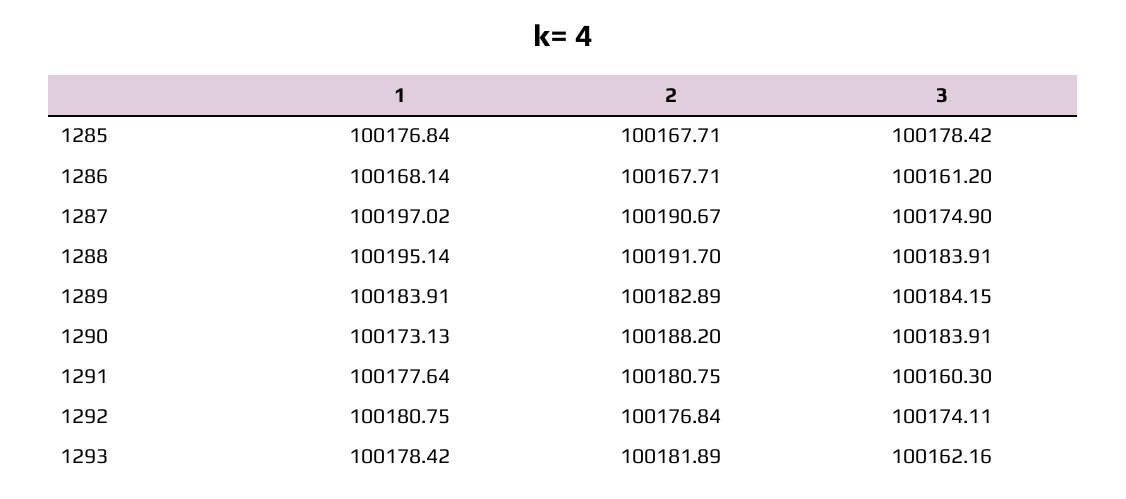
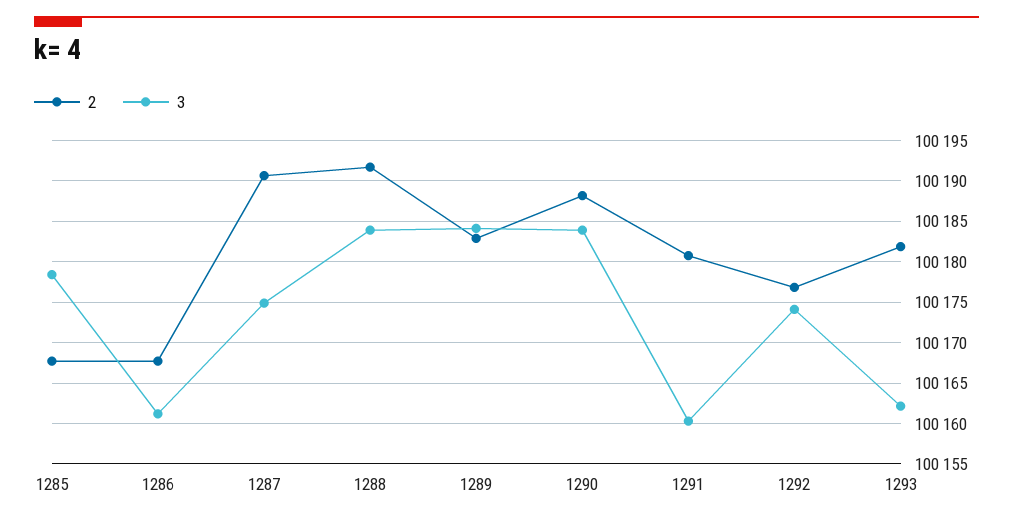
  {
-   "1": {
-     "1285": 100176.84,
-     "1286": 100168.14,
-     "1287": 100197.02,
-     "1288": 100195.14,
-     "1289": 100183.91,
-     "1290": 100173.13,
-     "1291": 100177.64,
-     "1292": 100180.75,
-     "1293": 100178.42
-   },
    "2": {
      "1285": 100167.71,
      "1286": 100167.71,
      "1287": 100190.67,
      "1288": 100191.7,
      "1289": 100182.89,
      "1290": 100188.2,
      "1291": 100180.75,
      "1292": 100176.84,
      "1293": 100181.89
    },
    "3": {
      "1285": 100178.42,
      "1286": 100161.2,
      "1287": 100174.9,
      "1288": 100183.91,
      "1289": 100184.15,
      "1290": 100183.91,
      "1291": 100160.3,
      "1292": 100174.11,
      "1293": 100162.16
    }
  }

